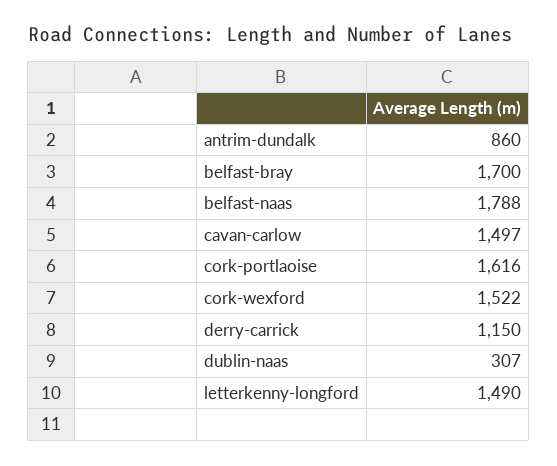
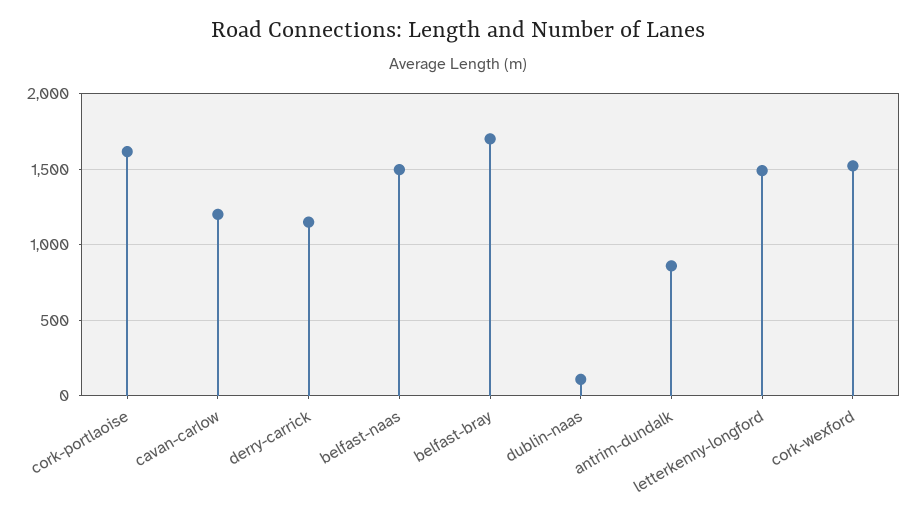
  {
    "antrim-dundalk": 860,
    "belfast-bray": 1700,
-   "belfast-naas": 1788,
+   "belfast-naas": 1500,
-   "cavan-carlow": 1497,
+   "cavan-carlow": 1200,
    "cork-portlaoise": 1616,
    "cork-wexford": 1522,
    "derry-carrick": 1150,
-   "dublin-naas": 307,
+   "dublin-naas": 100,
    "letterkenny-longford": 1490
  }

